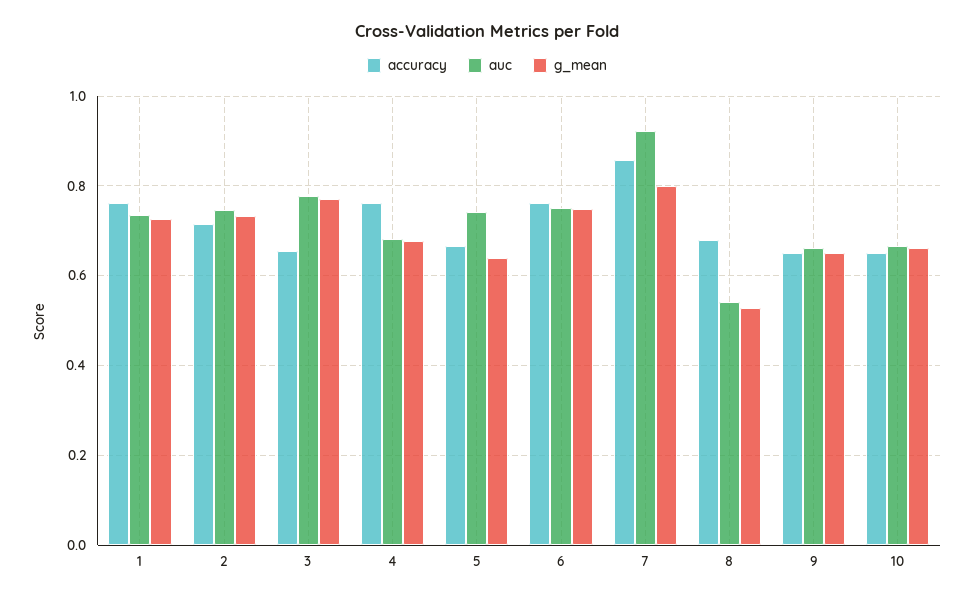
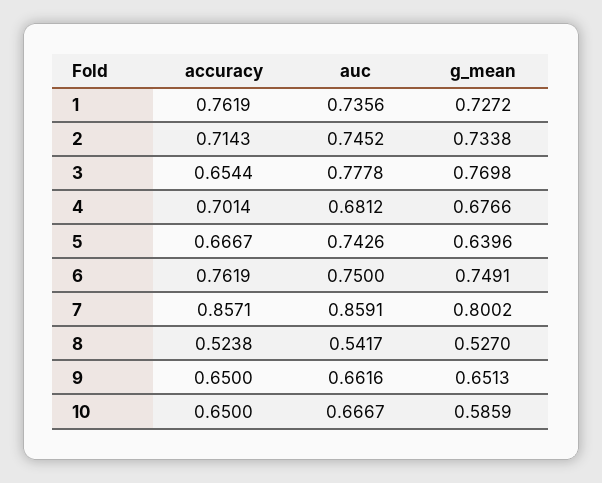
  {
    "accuracy": {
      "1": 0.7619,
      "2": 0.7143,
      "3": 0.6544,
-     "4": 0.76,
+     "4": 0.7014,
      "5": 0.6667,
      "6": 0.7619,
      "7": 0.8571,
-     "8": 0.68,
+     "8": 0.5238,
      "9": 0.65,
      "10": 0.65
    },
    "auc": {
      "1": 0.7356,
      "2": 0.7452,
      "3": 0.7778,
      "4": 0.6812,
      "5": 0.7426,
      "6": 0.75,
-     "7": 0.92,
+     "7": 0.8591,
      "8": 0.5417,
      "9": 0.6616,
      "10": 0.6667
    },
    "g_mean": {
      "1": 0.7272,
      "2": 0.7338,
      "3": 0.7698,
      "4": 0.6766,
      "5": 0.6396,
      "6": 0.7491,
      "7": 0.8002,
      "8": 0.527,
      "9": 0.6513,
-     "10": 0.66
+     "10": 0.5859
    }
  }

